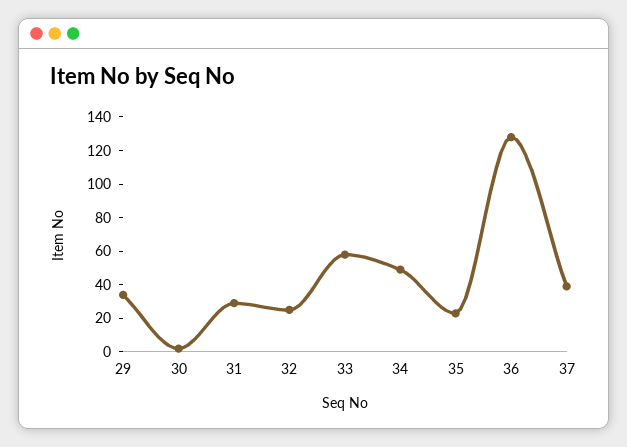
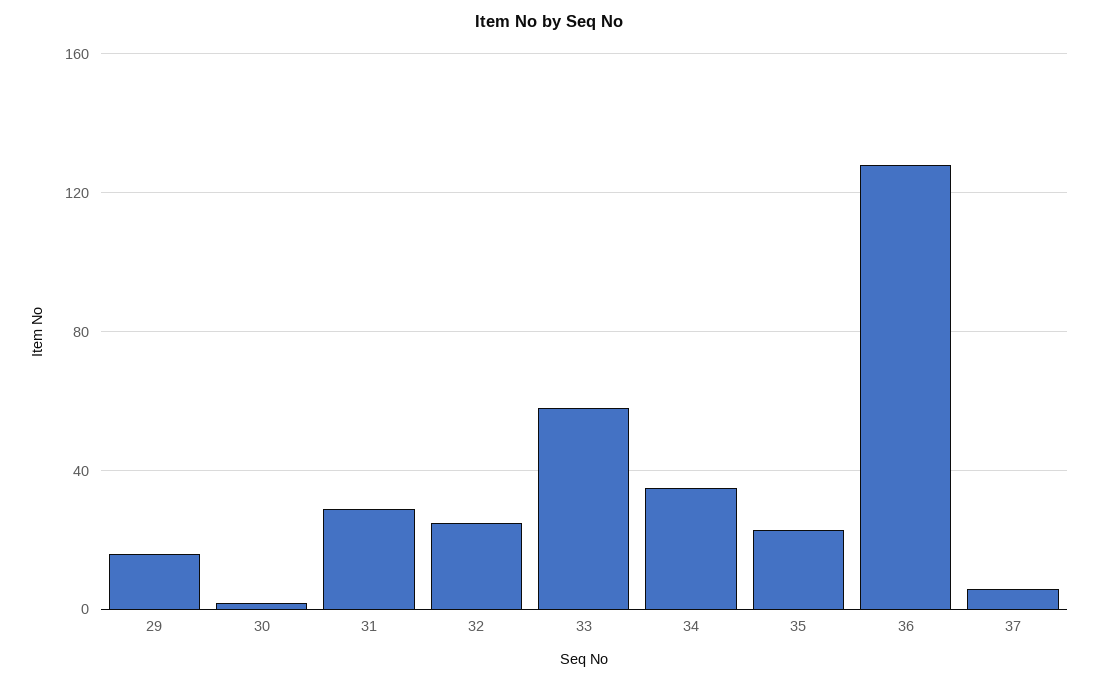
  {
-   "29": 35,
+   "29": 15,
    "30": 0,
    "31": 30,
    "32": 25,
    "33": 60,
-   "34": 50,
+   "34": 35,
    "35": 25,
    "36": 130,
-   "37": 40
+   "37": 5
  }

